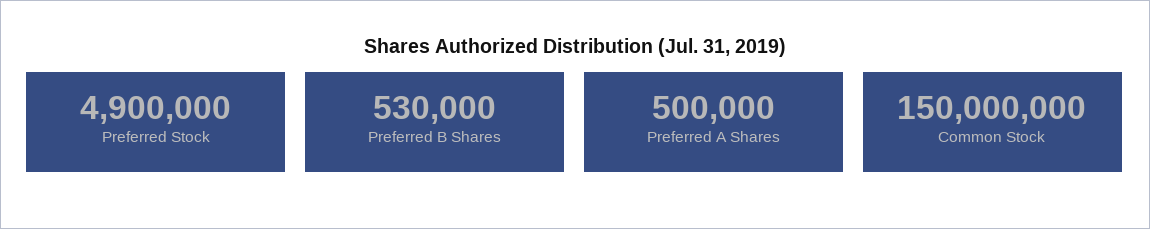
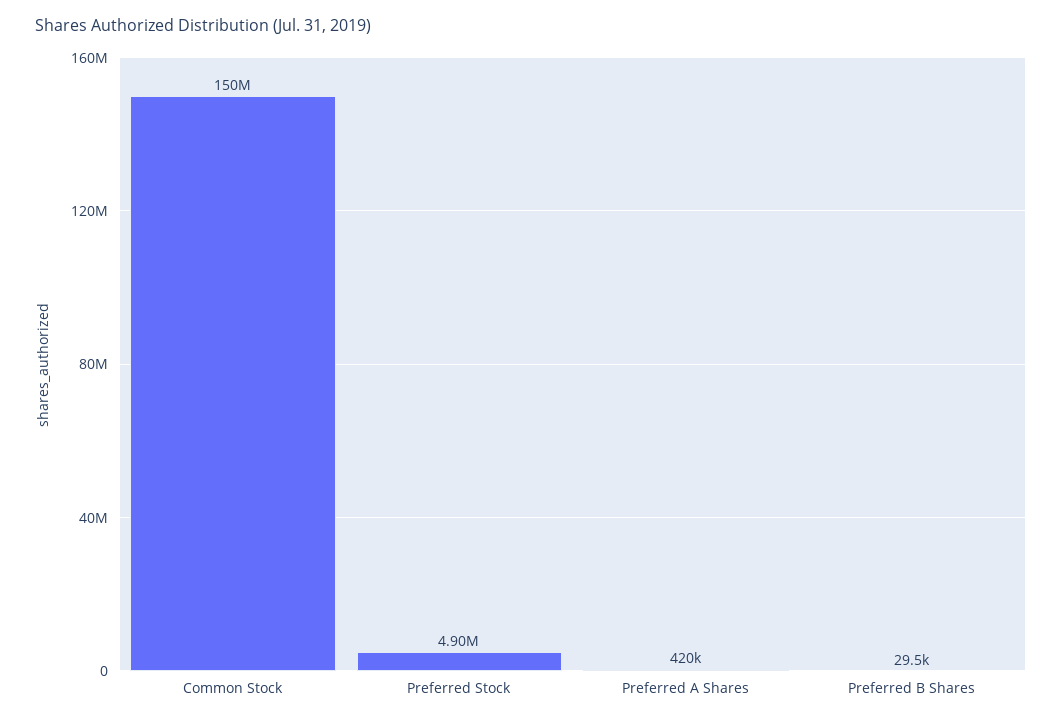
  {
    "Preferred Stock": 4900000,
-   "Preferred B Shares": 530000,
+   "Preferred B Shares": 29500,
-   "Preferred A Shares": 500000,
+   "Preferred A Shares": 420000,
    "Common Stock": 150000000
  }

